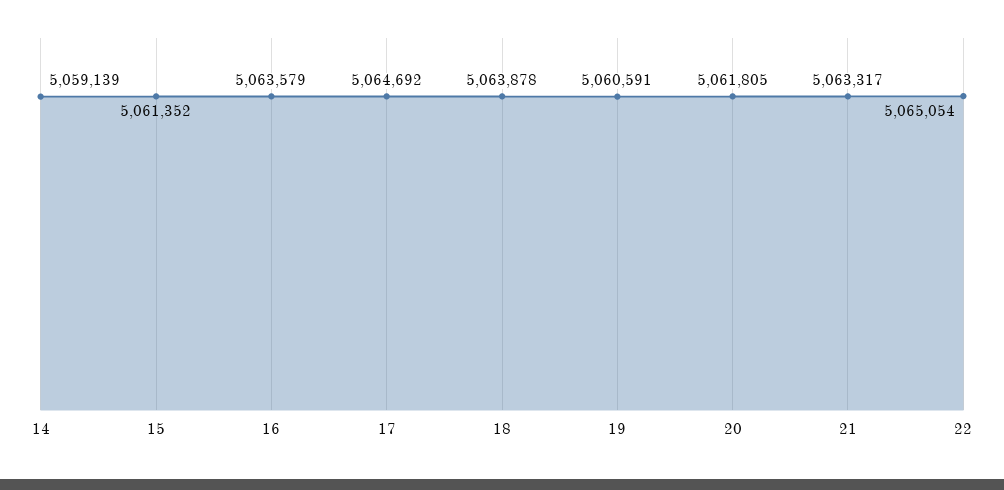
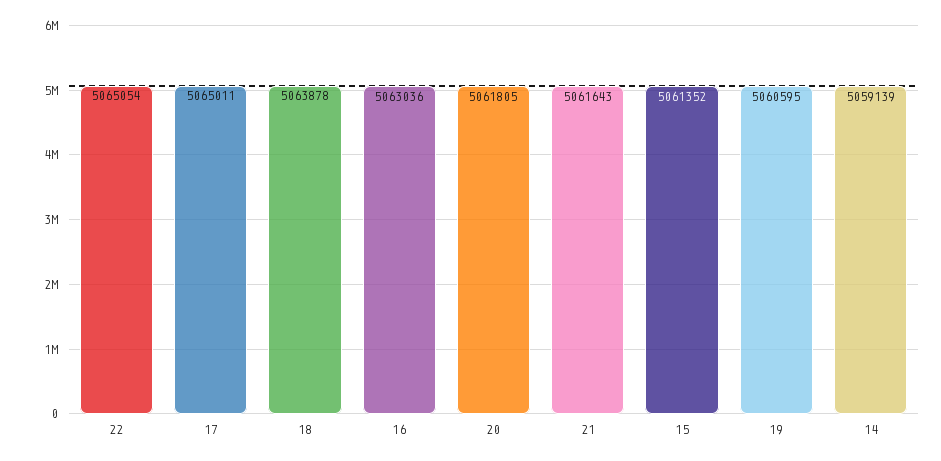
  {
    "14": 5059139,
    "15": 5061352,
-   "16": 5063579,
+   "16": 5063036,
-   "17": 5064692,
+   "17": 5065011,
    "18": 5063878,
-   "19": 5060591,
+   "19": 5060595,
    "20": 5061805,
-   "21": 5063317,
+   "21": 5061643,
    "22": 5065054
  }

